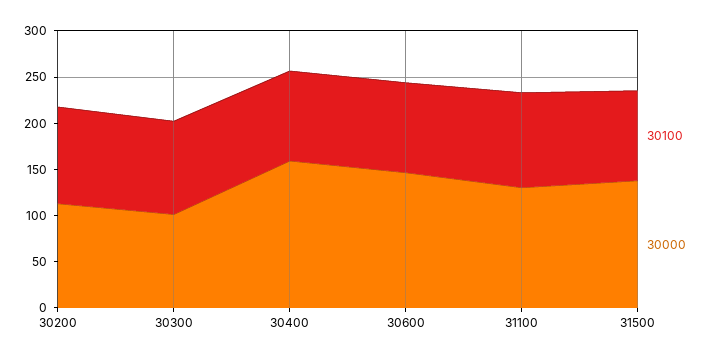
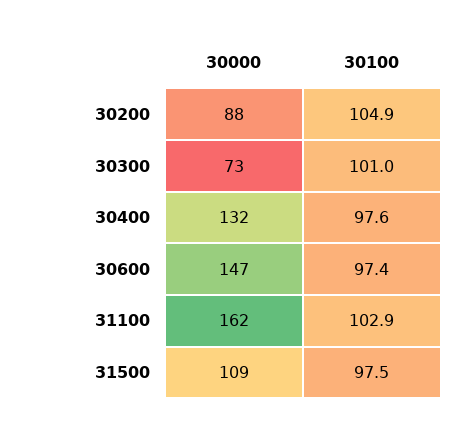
  {
    "30100": {
      "30200": 104.9,
      "30300": 101,
      "30400": 97.6,
      "30600": 97.4,
      "31100": 102.9,
      "31500": 97.5
    },
    "30000": {
-     "30200": 110,
+     "30200": 88,
-     "30300": 100,
+     "30300": 73,
-     "30400": 160,
+     "30400": 132,
      "30600": 147,
-     "31100": 130,
+     "31100": 162,
-     "31500": 140
+     "31500": 109
    }
  }

